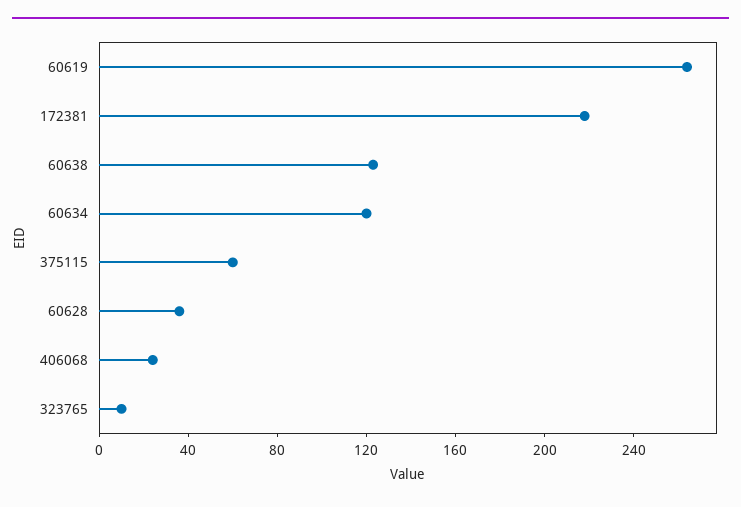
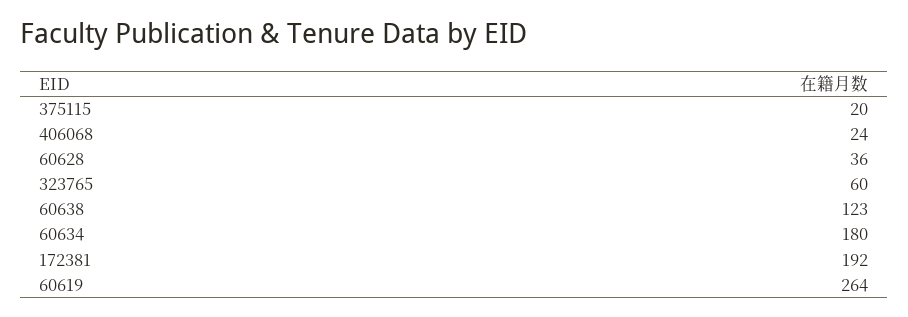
  {
    "60619": 264,
-   "172381": 220,
+   "172381": 192,
    "60638": 123,
-   "60634": 120,
+   "60634": 180,
-   "375115": 60,
+   "375115": 20,
    "60628": 36,
    "406068": 24,
-   "323765": 10
+   "323765": 60
  }

